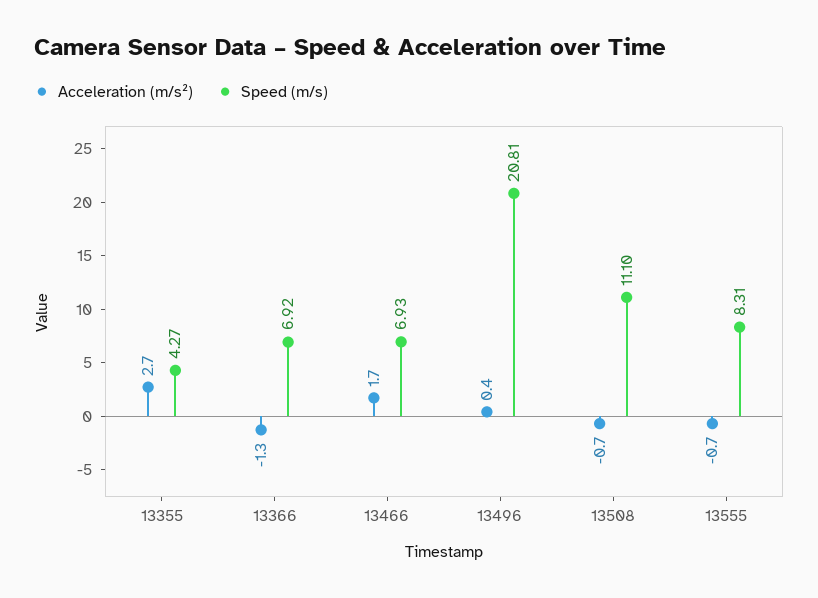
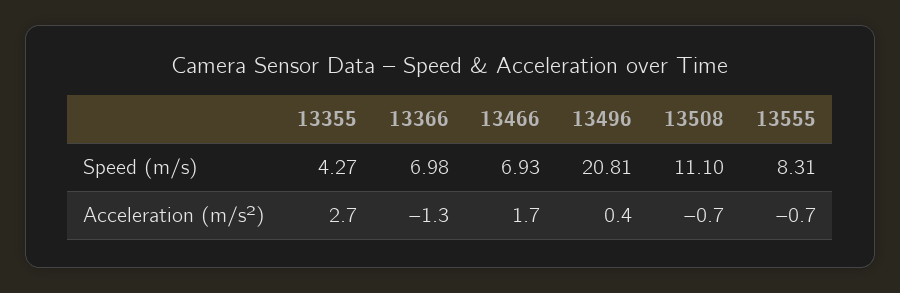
  {
    "Acceleration (m/s²)": {
      "13355": 2.7,
      "13366": -1.3,
      "13466": 1.7,
      "13496": 0.4,
      "13508": -0.7,
      "13555": -0.7
    },
    "Speed (m/s)": {
      "13355": 4.27,
-     "13366": 6.92,
+     "13366": 6.98,
      "13466": 6.93,
      "13496": 20.81,
      "13508": 11.1,
      "13555": 8.31
    }
  }

